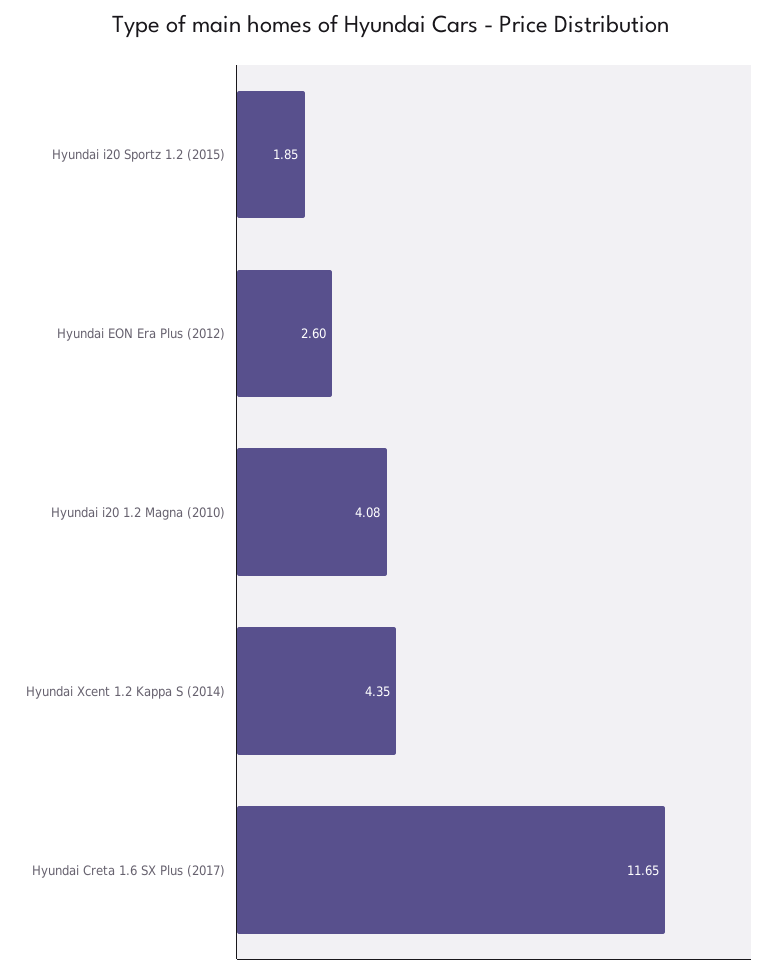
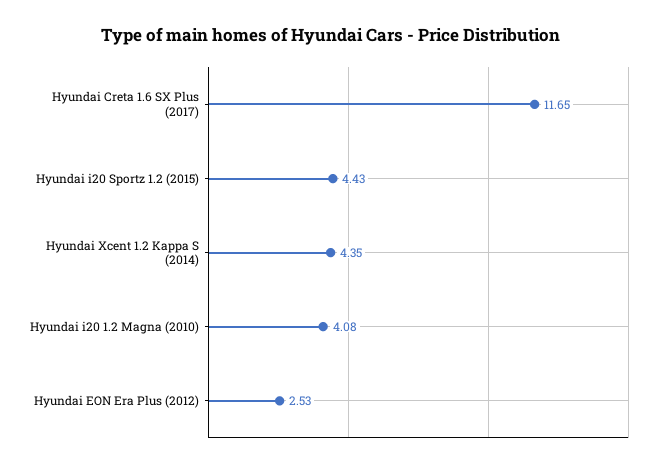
  {
-   "Hyundai i20 Sportz 1.2 (2015)": 1.85,
+   "Hyundai i20 Sportz 1.2 (2015)": 4.43,
-   "Hyundai EON Era Plus (2012)": 2.6,
+   "Hyundai EON Era Plus (2012)": 2.53,
    "Hyundai i20 1.2 Magna (2010)": 4.08,
    "Hyundai Xcent 1.2 Kappa S (2014)": 4.35,
    "Hyundai Creta 1.6 SX Plus (2017)": 11.65
  }

